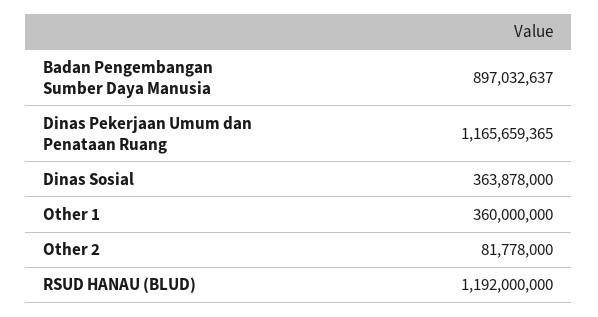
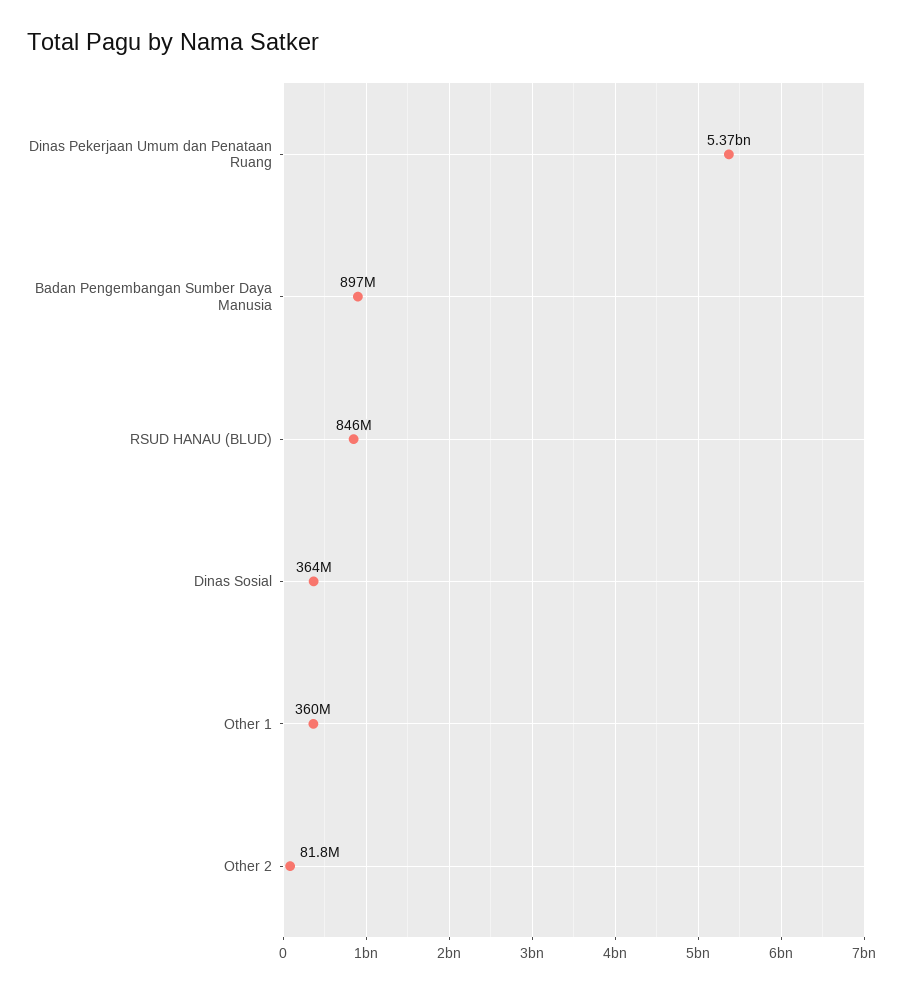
  {
    "Badan Pengembangan Sumber Daya Manusia": 897032637,
-   "Dinas Pekerjaan Umum dan Penataan Ruang": 1165659365,
+   "Dinas Pekerjaan Umum dan Penataan Ruang": 5370000000,
    "Dinas Sosial": 363878000,
    "Other 1": 360000000,
    "Other 2": 81778000,
-   "RSUD HANAU (BLUD)": 1192000000
+   "RSUD HANAU (BLUD)": 846000000
  }

